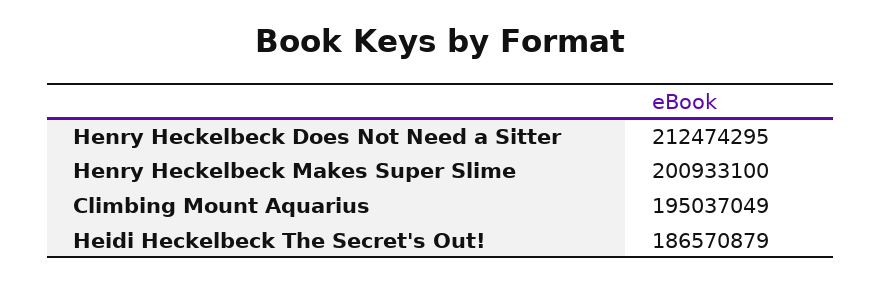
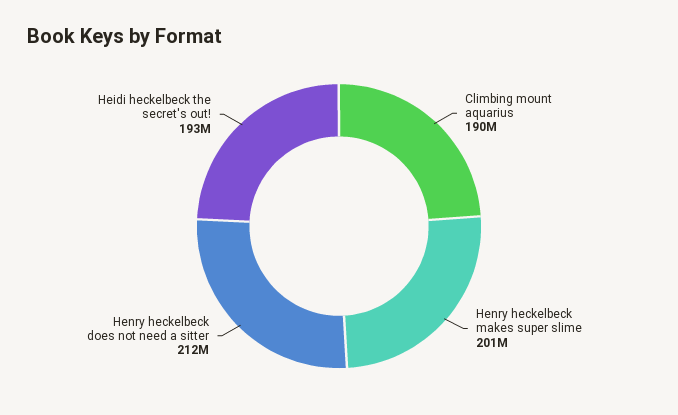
  {
    "Henry Heckelbeck Does Not Need a Sitter": 212474295,
    "Henry Heckelbeck Makes Super Slime": 200933100,
-   "Climbing Mount Aquarius": 195037049,
+   "Climbing Mount Aquarius": 190000000,
-   "Heidi Heckelbeck The Secret's Out!": 186570879
+   "Heidi Heckelbeck The Secret's Out!": 193000000
  }

